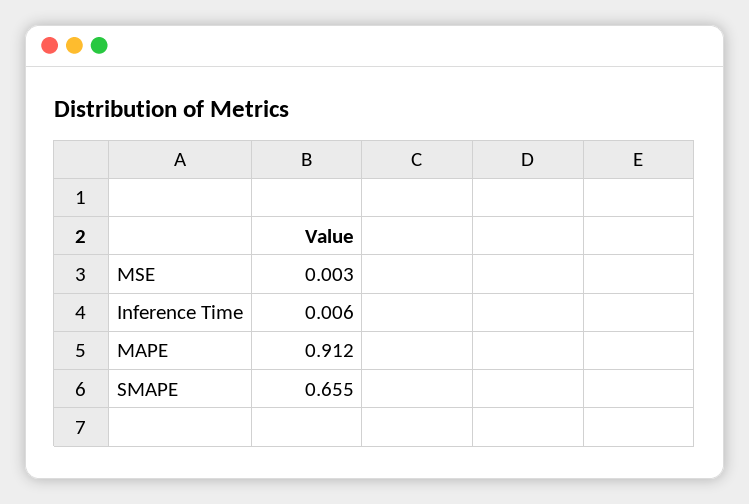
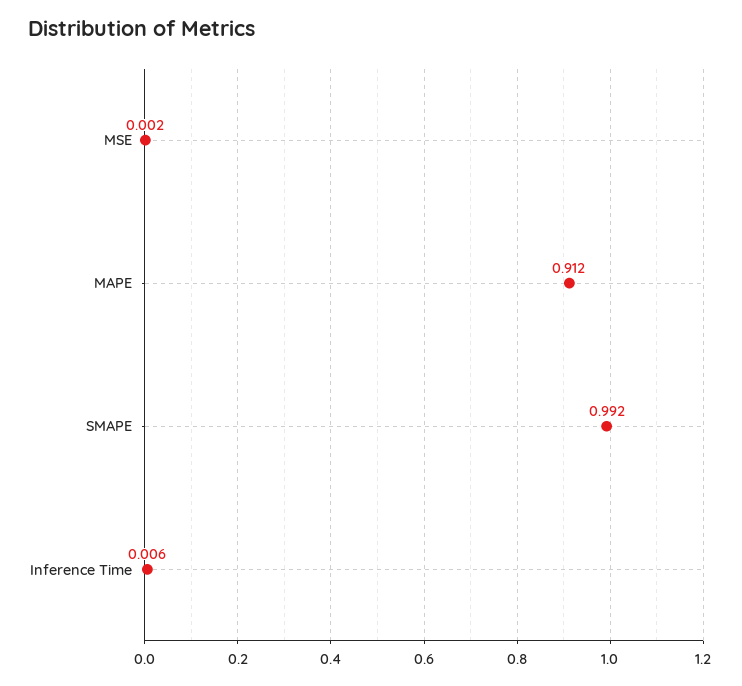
  {
-   "MSE": 0.003,
+   "MSE": 0.002,
    "Inference Time": 0.006,
    "MAPE": 0.912,
-   "SMAPE": 0.655
+   "SMAPE": 0.992
  }

